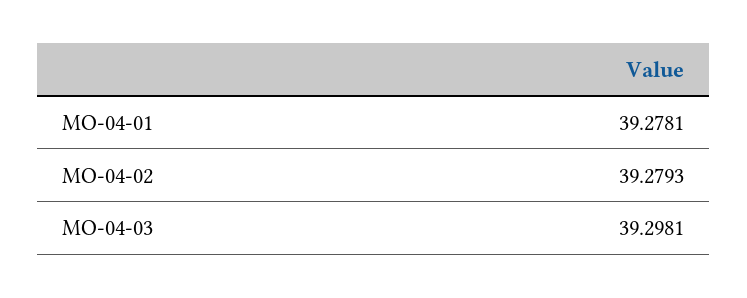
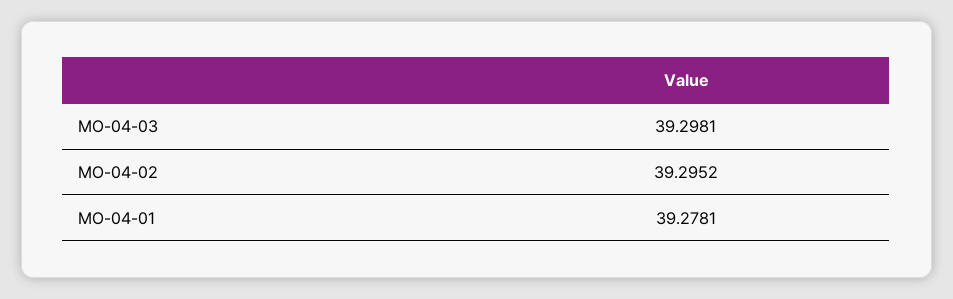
  {
    "MO-04-01": 39.2781,
-   "MO-04-02": 39.2793,
+   "MO-04-02": 39.2952,
    "MO-04-03": 39.2981
  }

